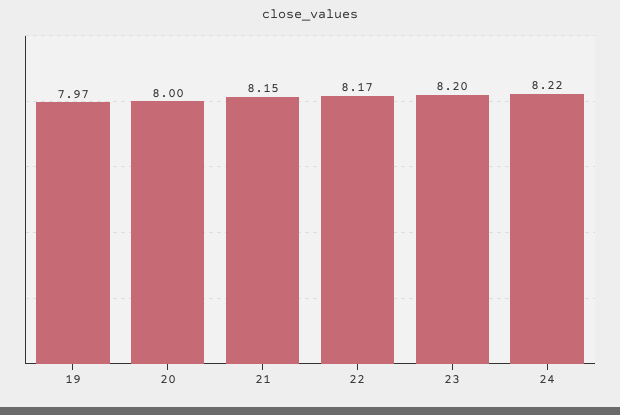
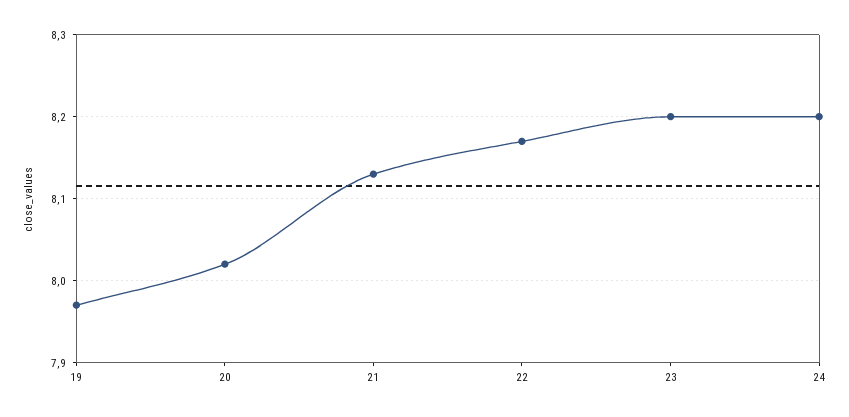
  {
    "19": 7.97,
-   "20": 8,
+   "20": 8.02,
-   "21": 8.15,
+   "21": 8.13,
    "22": 8.17,
    "23": 8.2,
-   "24": 8.22
+   "24": 8.2
  }

